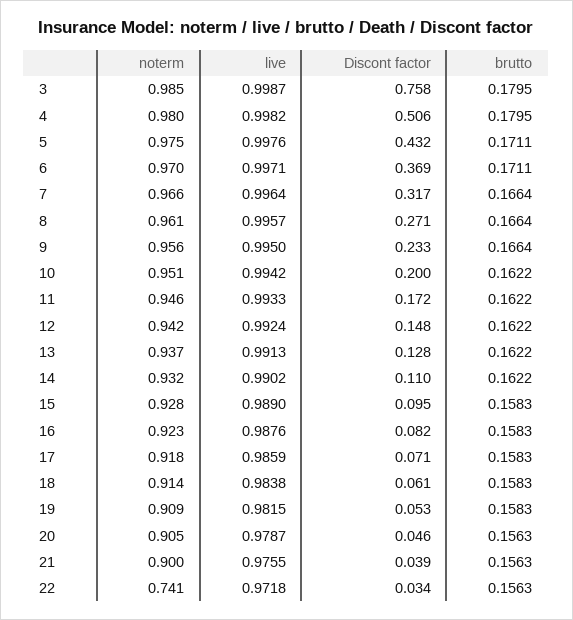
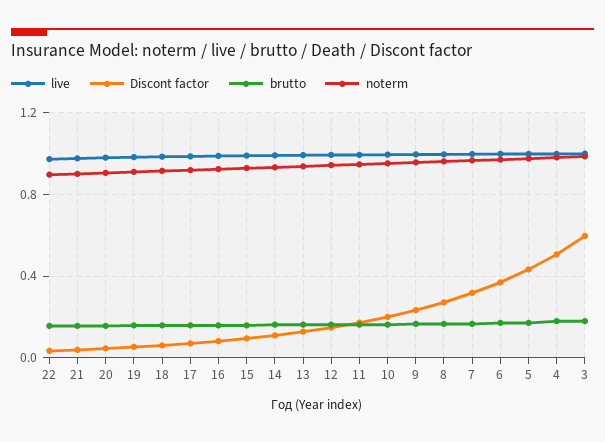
  {
    "noterm": {
      "3": 0.985,
      "4": 0.98,
      "5": 0.975,
      "6": 0.97,
      "7": 0.966,
      "8": 0.961,
      "9": 0.956,
      "10": 0.951,
      "11": 0.946,
      "12": 0.942,
      "13": 0.937,
      "14": 0.932,
      "15": 0.928,
      "16": 0.923,
      "17": 0.918,
      "18": 0.914,
      "19": 0.909,
      "20": 0.905,
      "21": 0.9,
-     "22": 0.741
+     "22": 0.9
    },
    "live": {
      "3": 0.9987,
      "4": 0.9982,
      "5": 0.9976,
      "6": 0.9971,
      "7": 0.9964,
      "8": 0.9957,
      "9": 0.995,
      "10": 0.9942,
      "11": 0.9933,
      "12": 0.9924,
      "13": 0.9913,
      "14": 0.9902,
      "15": 0.989,
      "16": 0.9876,
      "17": 0.9859,
      "18": 0.9838,
      "19": 0.9815,
      "20": 0.9787,
      "21": 0.9755,
      "22": 0.9718
    },
    "Discont factor": {
-     "3": 0.758,
+     "3": 0.6,
      "4": 0.506,
      "5": 0.432,
      "6": 0.369,
      "7": 0.317,
      "8": 0.271,
      "9": 0.233,
      "10": 0.2,
      "11": 0.172,
      "12": 0.148,
      "13": 0.128,
      "14": 0.11,
      "15": 0.095,
      "16": 0.082,
      "17": 0.071,
      "18": 0.061,
      "19": 0.053,
      "20": 0.046,
      "21": 0.039,
      "22": 0.034
    },
    "brutto": {
      "3": 0.1795,
      "4": 0.1795,
      "5": 0.1711,
      "6": 0.1711,
      "7": 0.1664,
      "8": 0.1664,
      "9": 0.1664,
      "10": 0.1622,
      "11": 0.1622,
      "12": 0.1622,
      "13": 0.1622,
      "14": 0.1622,
      "15": 0.1583,
      "16": 0.1583,
      "17": 0.1583,
      "18": 0.1583,
      "19": 0.1583,
      "20": 0.1563,
      "21": 0.1563,
      "22": 0.1563
    }
  }

